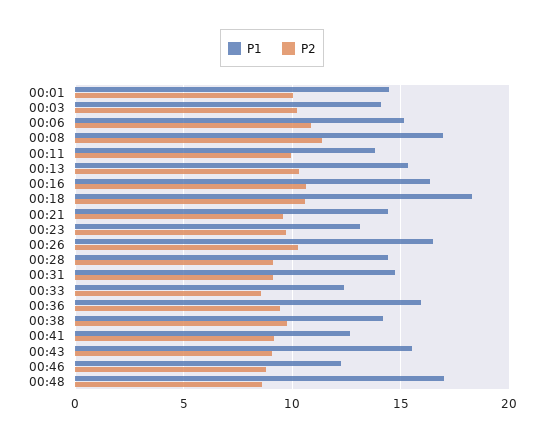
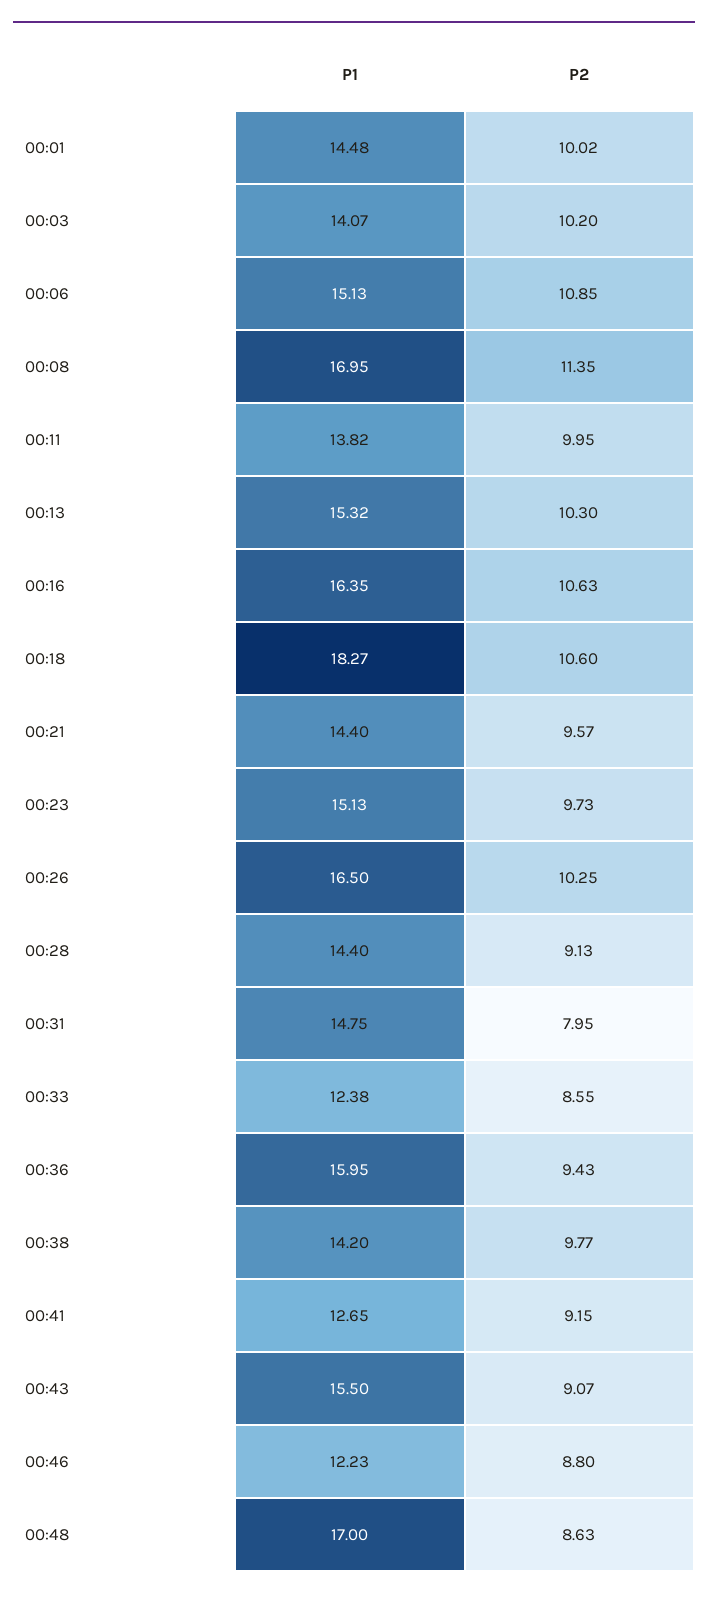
  {
    "P1": {
      "00:01": 14.48,
      "00:03": 14.07,
      "00:06": 15.13,
      "00:08": 16.95,
      "00:11": 13.82,
      "00:13": 15.32,
      "00:16": 16.35,
      "00:18": 18.27,
      "00:21": 14.4,
-     "00:23": 13,
+     "00:23": 15.13,
      "00:26": 16.5,
      "00:28": 14.4,
      "00:31": 14.75,
      "00:33": 12.38,
      "00:36": 15.95,
      "00:38": 14.2,
      "00:41": 12.65,
      "00:43": 15.5,
      "00:46": 12.23,
      "00:48": 17
    },
    "P2": {
      "00:01": 10.02,
      "00:03": 10.2,
      "00:06": 10.85,
      "00:08": 11.35,
      "00:11": 9.95,
      "00:13": 10.3,
      "00:16": 10.63,
      "00:18": 10.6,
      "00:21": 9.57,
      "00:23": 9.73,
      "00:26": 10.25,
      "00:28": 9.13,
-     "00:31": 9,
+     "00:31": 7.95,
      "00:33": 8.55,
      "00:36": 9.43,
      "00:38": 9.77,
      "00:41": 9.15,
      "00:43": 9.07,
      "00:46": 8.8,
      "00:48": 8.63
    }
  }

